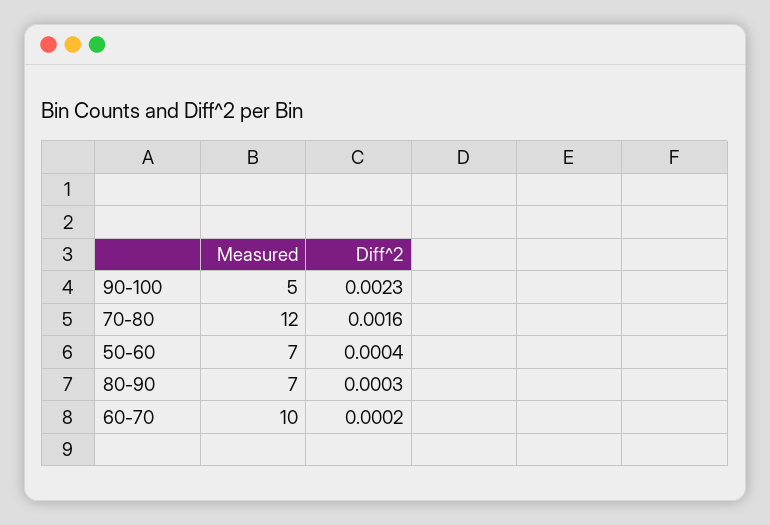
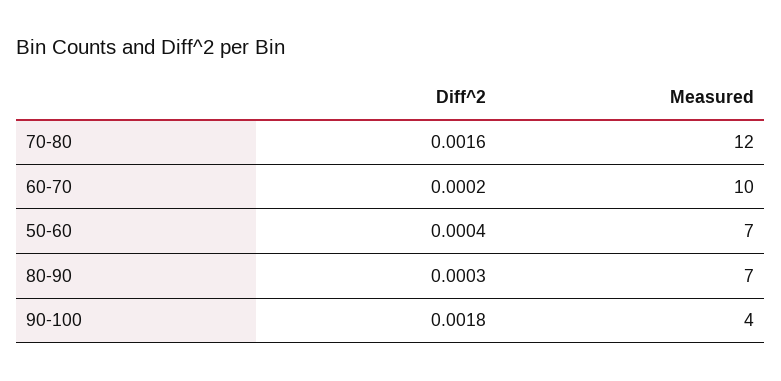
  {
    "Measured": {
-     "90-100": 5,
+     "90-100": 4,
      "70-80": 12,
      "50-60": 7,
      "80-90": 7,
      "60-70": 10
    },
    "Diff^2": {
-     "90-100": 0.0023,
+     "90-100": 0.0018,
      "70-80": 0.0016,
      "50-60": 0.0004,
      "80-90": 0.0003,
      "60-70": 0.0002
    }
  }

